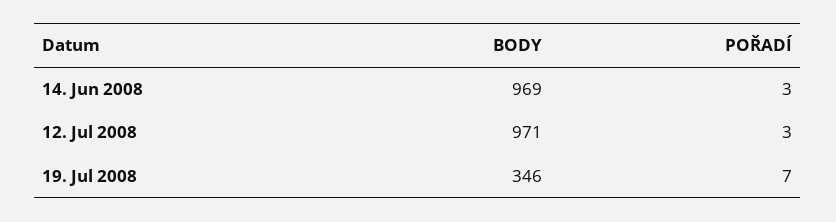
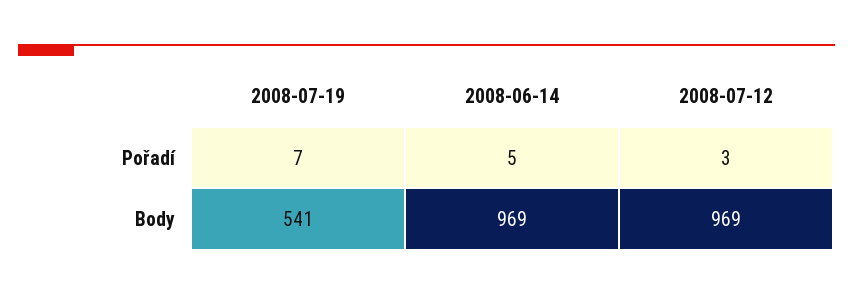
  {
    "BODY": {
      "14. Jun 2008": 969,
-     "12. Jul 2008": 971,
+     "12. Jul 2008": 969,
-     "19. Jul 2008": 346
+     "19. Jul 2008": 541
    },
    "POŘADÍ": {
-     "14. Jun 2008": 3,
+     "14. Jun 2008": 5,
      "12. Jul 2008": 3,
      "19. Jul 2008": 7
    }
  }

